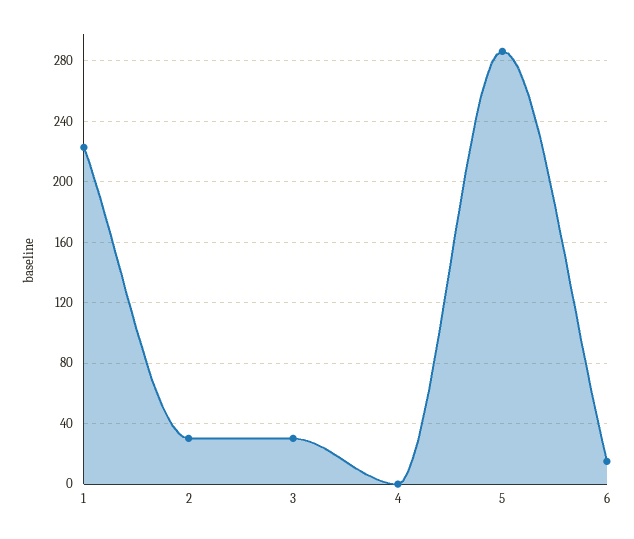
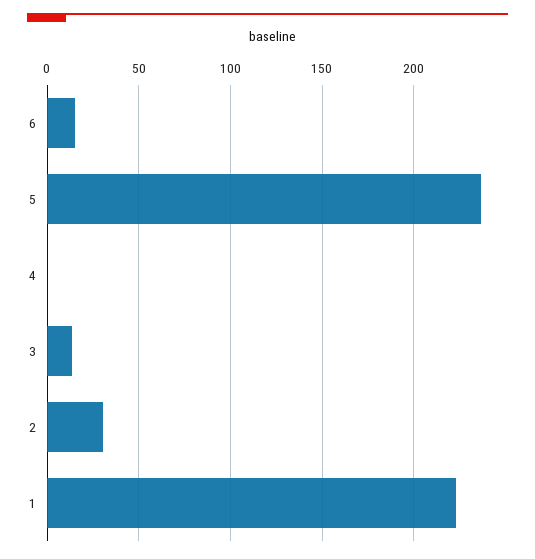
  {
    "1": 225,
    "2": 30,
-   "3": 30,
+   "3": 15,
    "4": 0,
-   "5": 285,
+   "5": 235,
    "6": 15
  }

